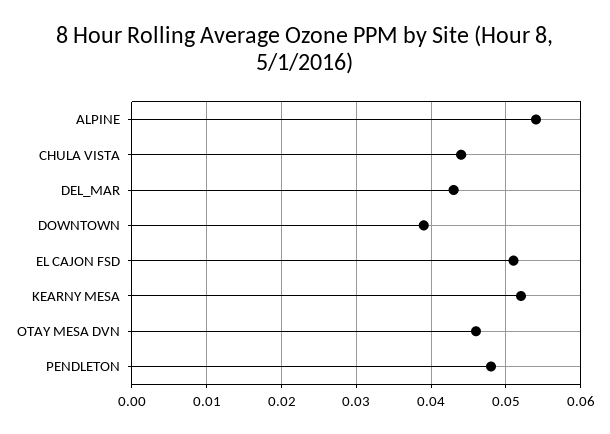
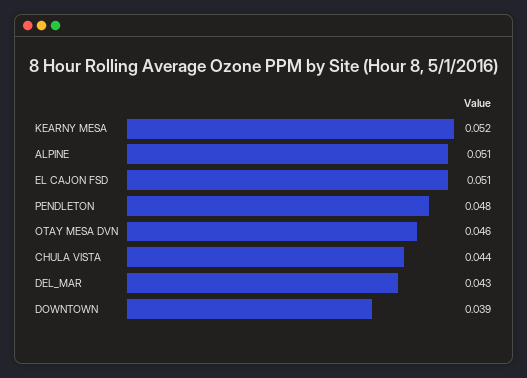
  {
-   "ALPINE": 0.054,
+   "ALPINE": 0.051,
    "CHULA VISTA": 0.044,
    "DEL_MAR": 0.043,
    "DOWNTOWN": 0.039,
    "EL CAJON FSD": 0.051,
    "KEARNY MESA": 0.052,
    "OTAY MESA DVN": 0.046,
    "PENDLETON": 0.048
  }

